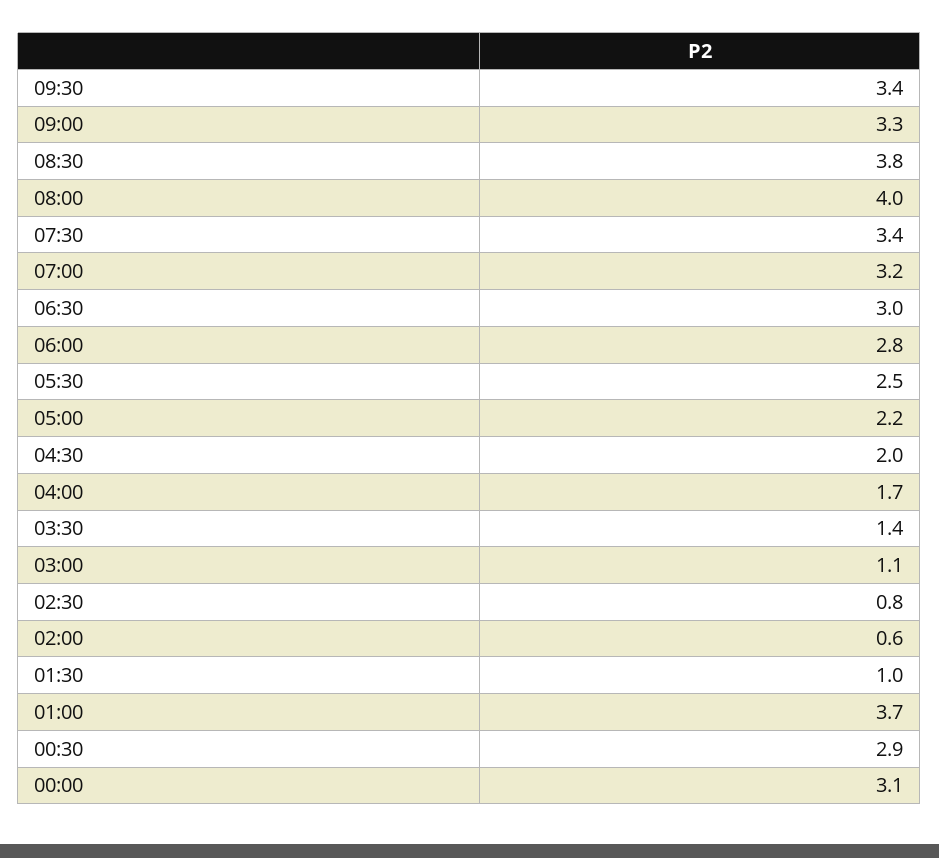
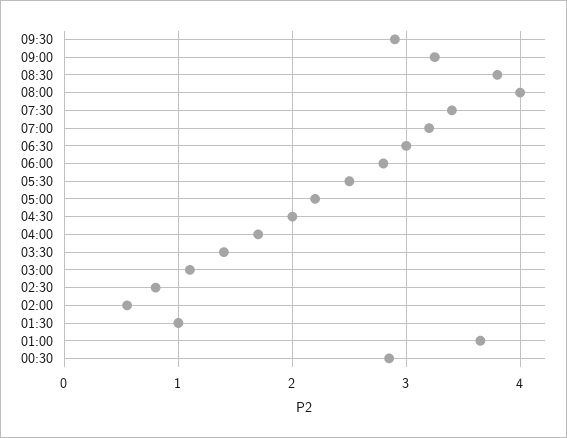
  {
-   "09:30": 3.4,
+   "09:30": 2.9,
    "09:00": 3.3,
    "08:30": 3.8,
    "08:00": 4,
    "07:30": 3.4,
    "07:00": 3.2,
    "06:30": 3,
    "06:00": 2.8,
    "05:30": 2.5,
    "05:00": 2.2,
    "04:30": 2,
    "04:00": 1.7,
    "03:30": 1.4,
    "03:00": 1.1,
    "02:30": 0.8,
    "02:00": 0.6,
    "01:30": 1,
    "01:00": 3.7,
-   "00:30": 2.9,
+   "00:30": 2.9
-   "00:00": 3.1
  }

